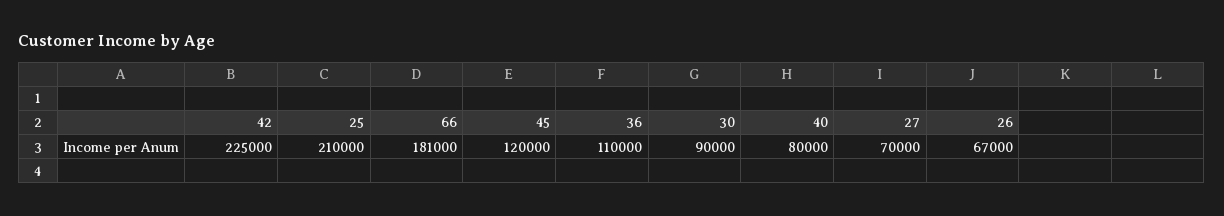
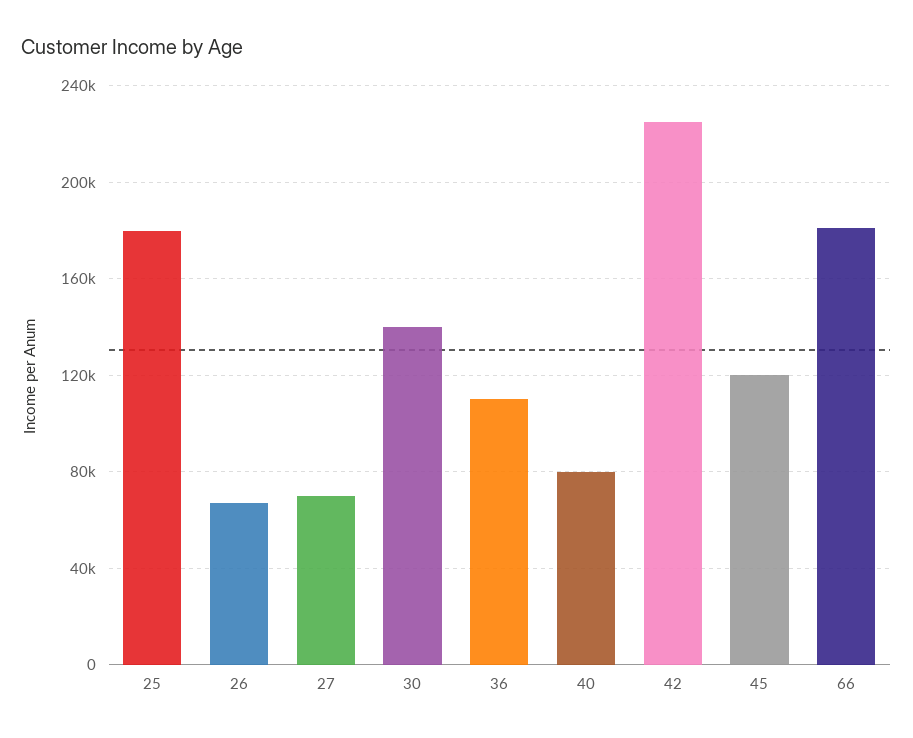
  {
    "42": 225000,
-   "25": 210000,
+   "25": 180000,
    "66": 181000,
    "45": 120000,
    "36": 110000,
-   "30": 90000,
+   "30": 140000,
    "40": 80000,
    "27": 70000,
    "26": 67000
  }

